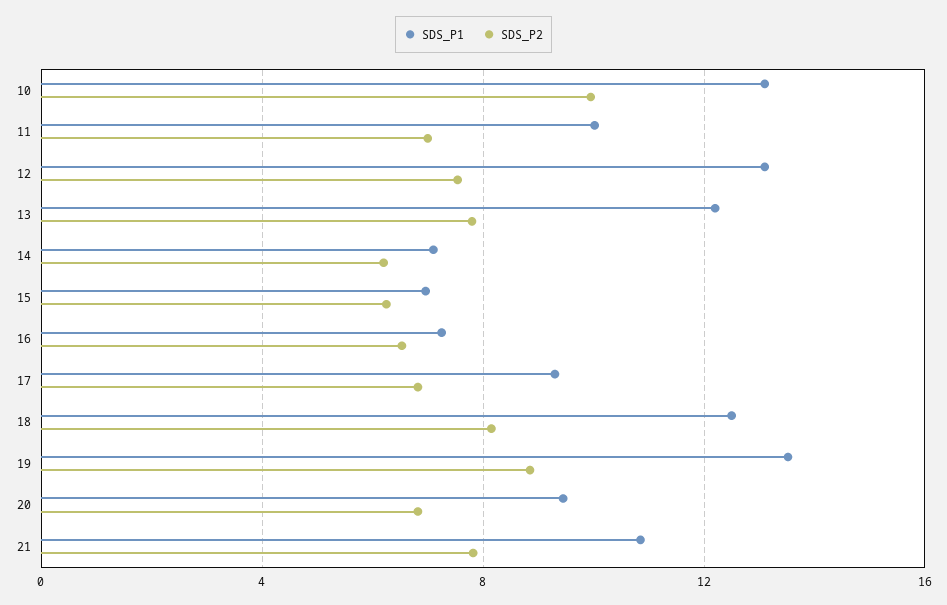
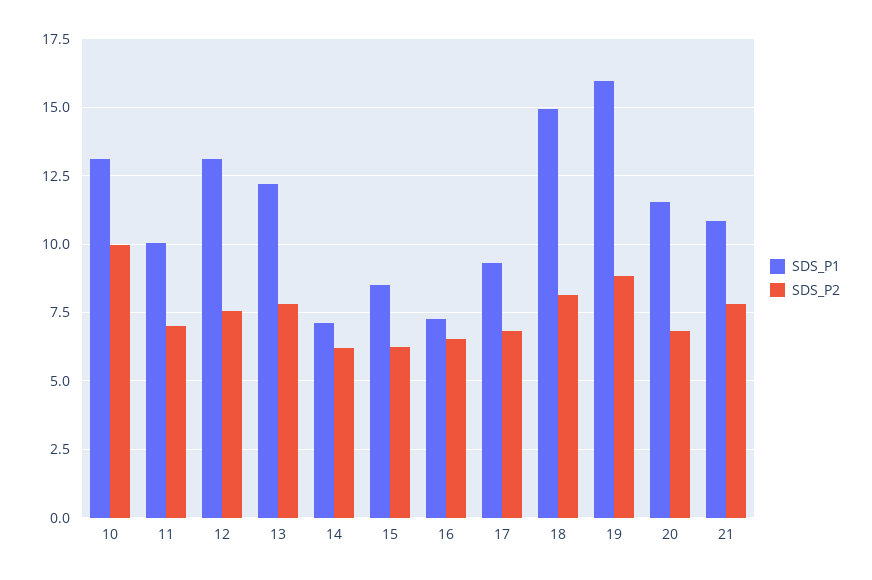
  {
    "SDS_P1": {
      "10": 13,
      "11": 10,
      "12": 13,
      "13": 12.25,
      "14": 7,
-     "15": 7,
+     "15": 8.5,
      "16": 7.25,
      "17": 9.25,
-     "18": 12.5,
+     "18": 15,
-     "19": 13.5,
+     "19": 16,
-     "20": 9.5,
+     "20": 11.5,
      "21": 10.75
    },
    "SDS_P2": {
      "10": 10,
      "11": 7,
      "12": 7.5,
      "13": 7.75,
      "14": 6.25,
      "15": 6.25,
      "16": 6.5,
      "17": 6.75,
      "18": 8.25,
      "19": 8.75,
      "20": 6.75,
      "21": 7.75
    }
  }

